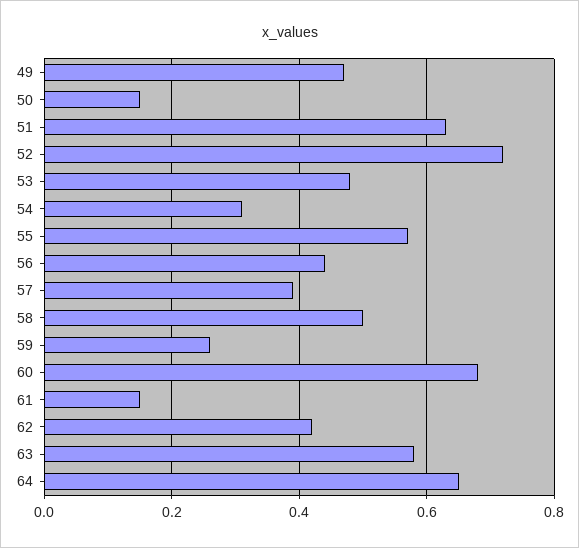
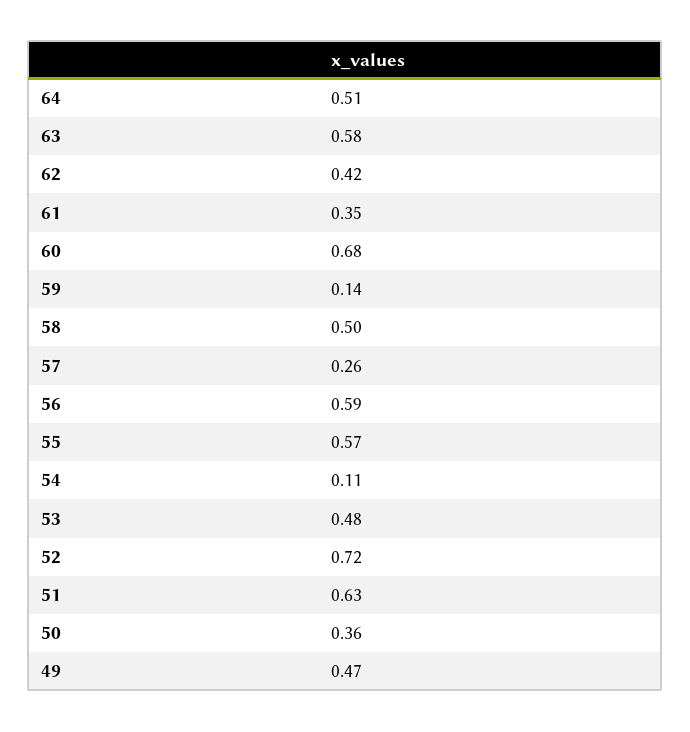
  {
    "49": 0.47,
-   "50": 0.15,
+   "50": 0.36,
    "51": 0.63,
    "52": 0.72,
    "53": 0.48,
-   "54": 0.3,
+   "54": 0.11,
    "55": 0.57,
-   "56": 0.45,
+   "56": 0.59,
-   "57": 0.4,
+   "57": 0.26,
    "58": 0.5,
-   "59": 0.25,
+   "59": 0.14,
    "60": 0.68,
-   "61": 0.15,
+   "61": 0.35,
    "62": 0.42,
    "63": 0.58,
-   "64": 0.65
+   "64": 0.51
  }

